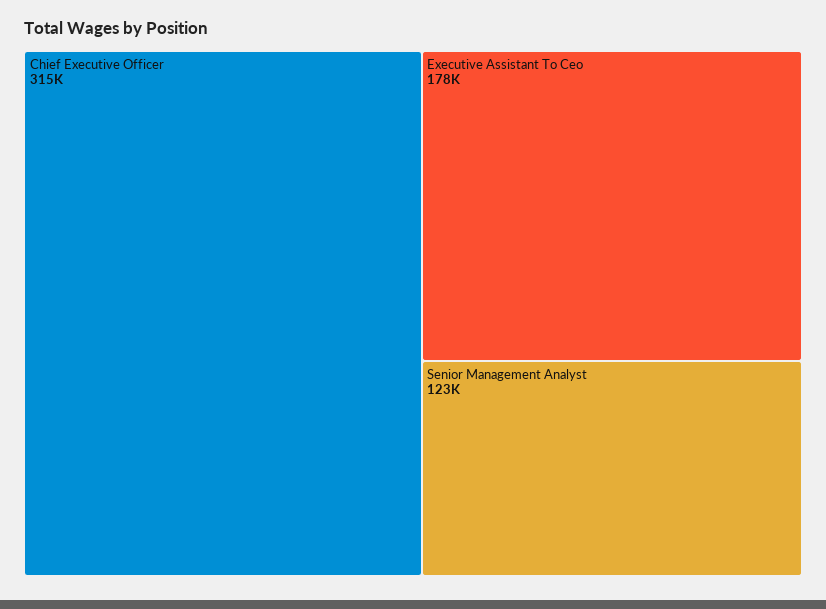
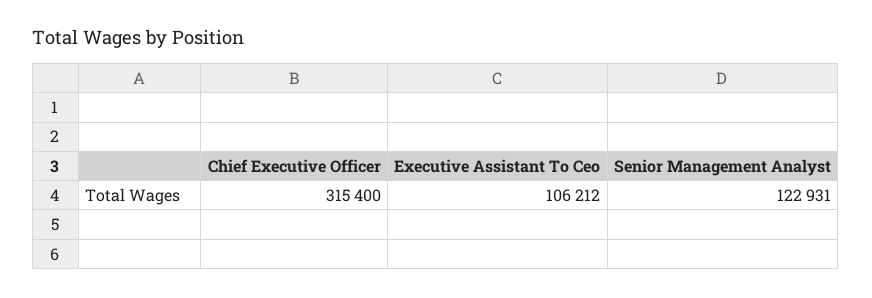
  {
    "Chief Executive Officer": 315400,
-   "Executive Assistant To Ceo": 178000,
+   "Executive Assistant To Ceo": 106212,
    "Senior Management Analyst": 122931
  }

